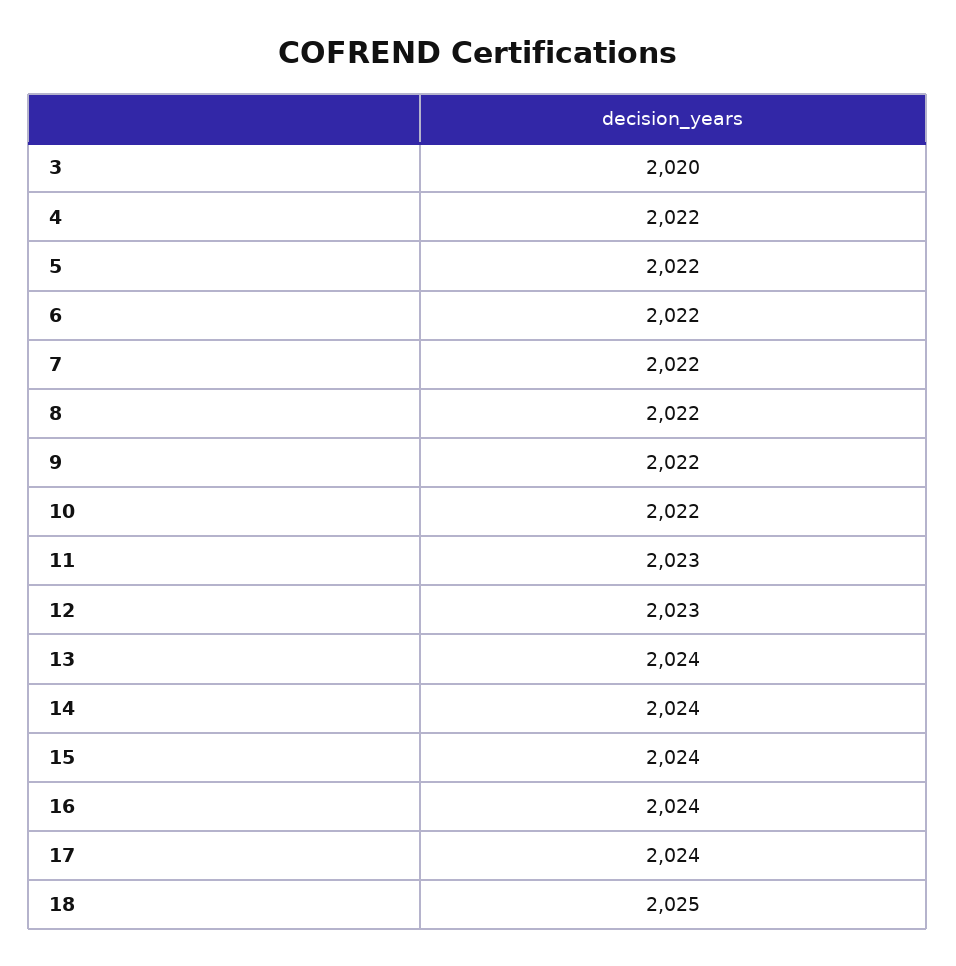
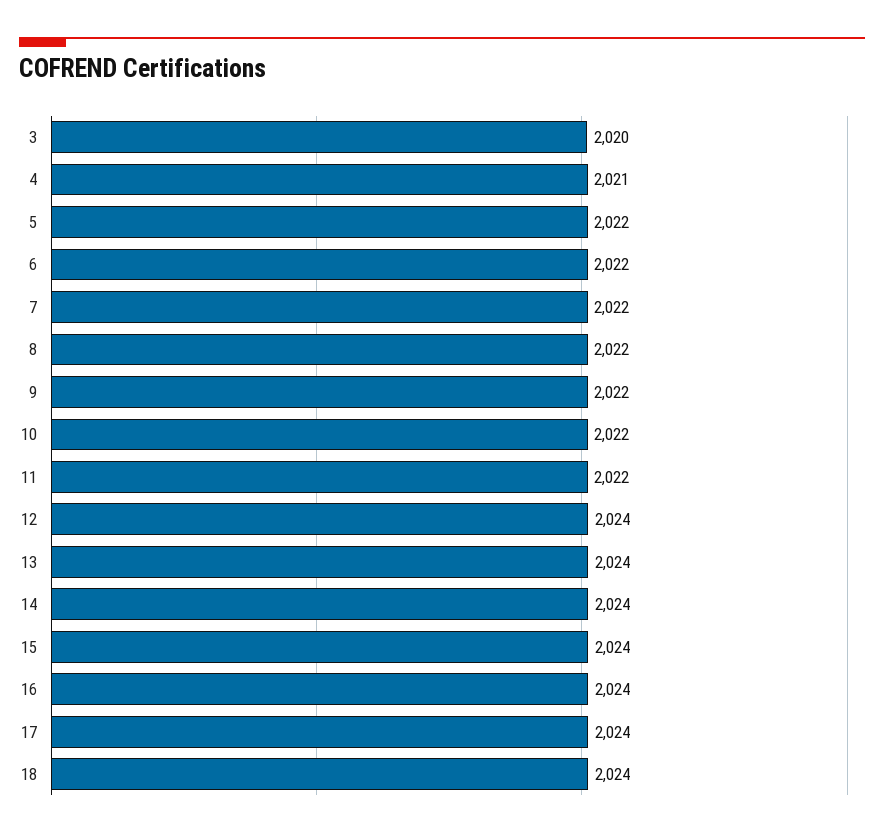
  {
    "3": 2020,
-   "4": 2022,
+   "4": 2021,
    "5": 2022,
    "6": 2022,
    "7": 2022,
    "8": 2022,
    "9": 2022,
    "10": 2022,
-   "11": 2023,
+   "11": 2022,
-   "12": 2023,
+   "12": 2024,
    "13": 2024,
    "14": 2024,
    "15": 2024,
    "16": 2024,
    "17": 2024,
-   "18": 2025
+   "18": 2024
  }

